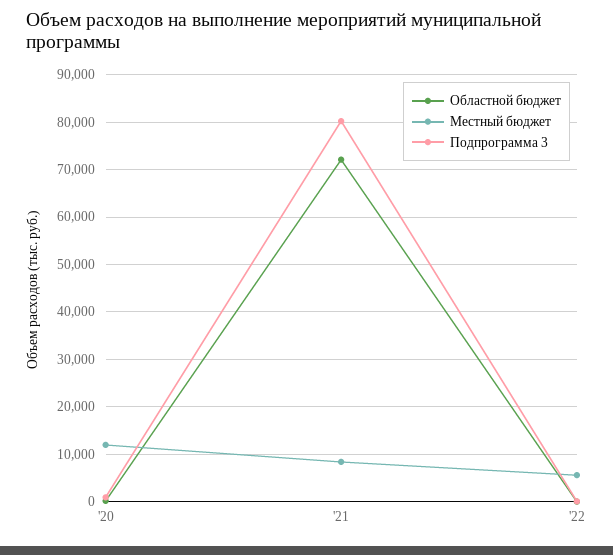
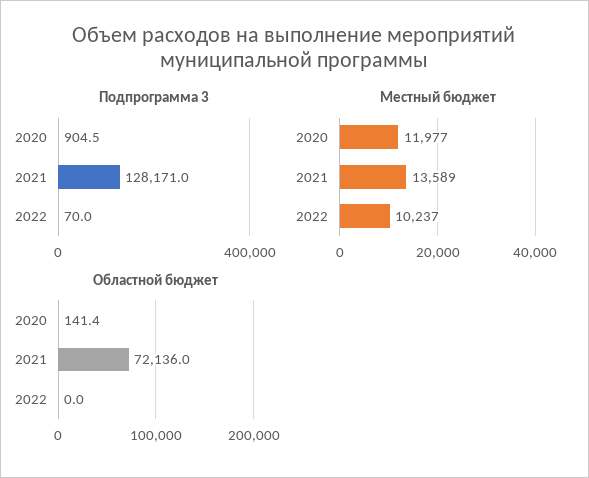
  {
    "Областной бюджет": {
      "'20": 141.4,
      "'21": 72136,
      "'22": 0
    },
    "Местный бюджет": {
      "'20": 11977,
-     "'21": 8000,
+     "'21": 13589,
-     "'22": 6000
+     "'22": 10237
    },
    "Подпрограмма 3": {
      "'20": 904.5,
-     "'21": 80000,
+     "'21": 128171,
      "'22": 70
    }
  }

